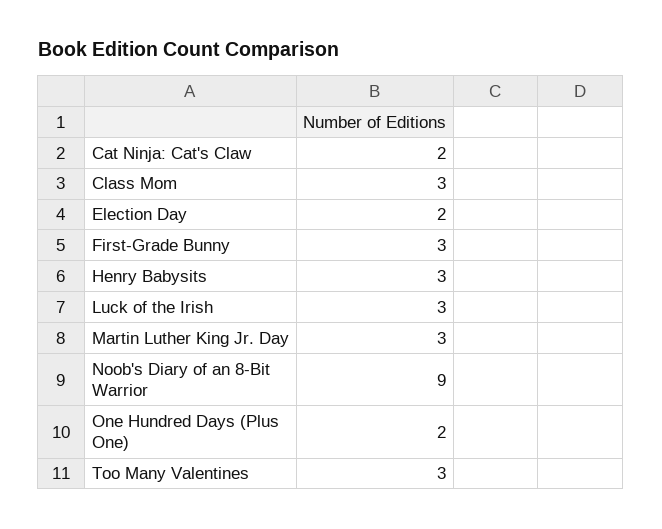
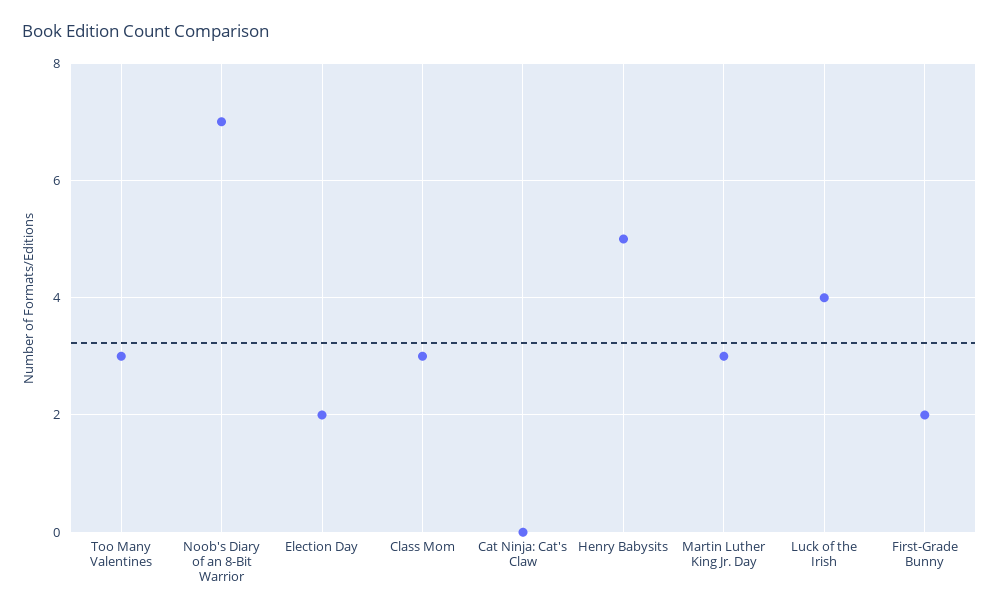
  {
-   "Cat Ninja: Cat's Claw": 2,
+   "Cat Ninja: Cat's Claw": 0,
    "Class Mom": 3,
    "Election Day": 2,
-   "First-Grade Bunny": 3,
+   "First-Grade Bunny": 2,
-   "Henry Babysits": 3,
+   "Henry Babysits": 5,
-   "Luck of the Irish": 3,
+   "Luck of the Irish": 4,
    "Martin Luther King Jr. Day": 3,
-   "Noob's Diary of an 8-Bit Warrior": 9,
+   "Noob's Diary of an 8-Bit Warrior": 7,
-   "One Hundred Days (Plus One)": 2,
    "Too Many Valentines": 3
  }

